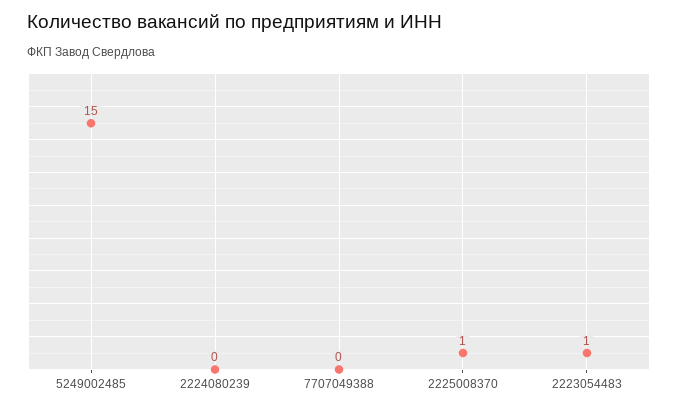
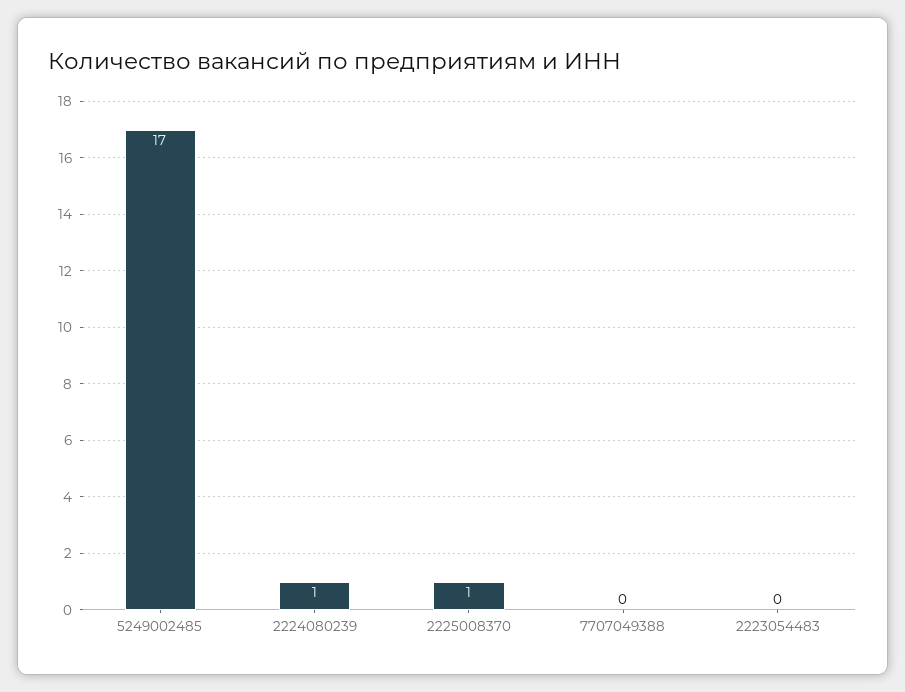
  {
-   "5249002485": 15,
+   "5249002485": 17,
-   "2224080239": 0,
+   "2224080239": 1,
    "7707049388": 0,
    "2225008370": 1,
-   "2223054483": 1
+   "2223054483": 0
  }

